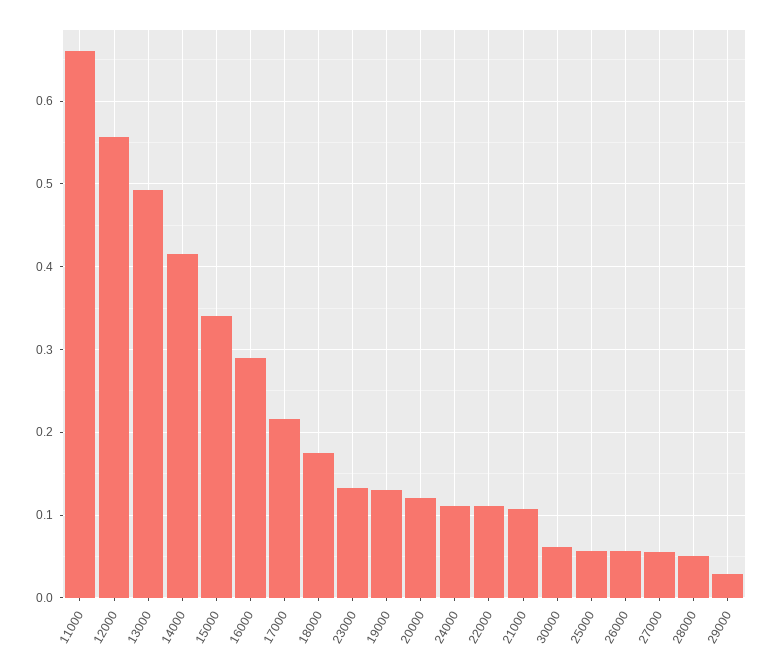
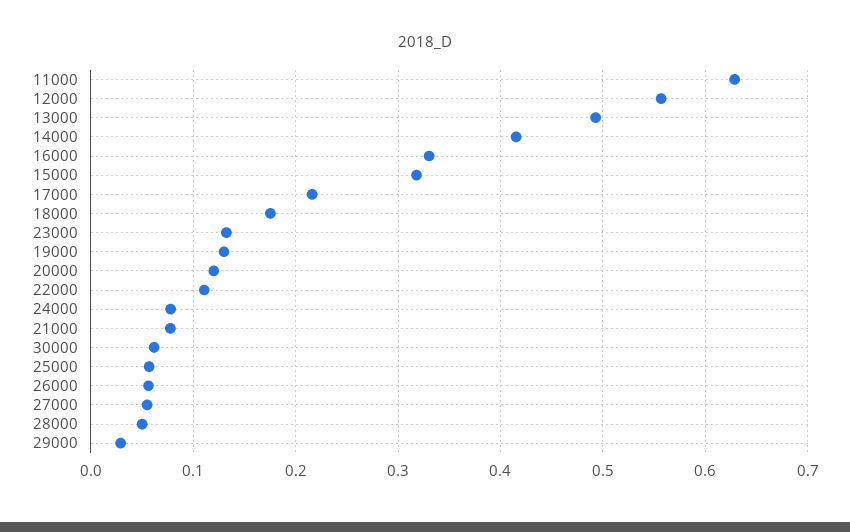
  {
-   "11000": 0.66,
+   "11000": 0.63,
    "12000": 0.56,
    "13000": 0.49,
    "14000": 0.42,
-   "15000": 0.34,
+   "15000": 0.32,
-   "16000": 0.29,
+   "16000": 0.33,
    "17000": 0.22,
    "18000": 0.18,
    "23000": 0.13,
    "19000": 0.13,
    "20000": 0.12,
-   "24000": 0.11,
+   "24000": 0.08,
    "22000": 0.11,
-   "21000": 0.11,
+   "21000": 0.08,
    "30000": 0.06,
    "25000": 0.06,
    "26000": 0.06,
    "27000": 0.05,
    "28000": 0.05,
    "29000": 0.03
  }

